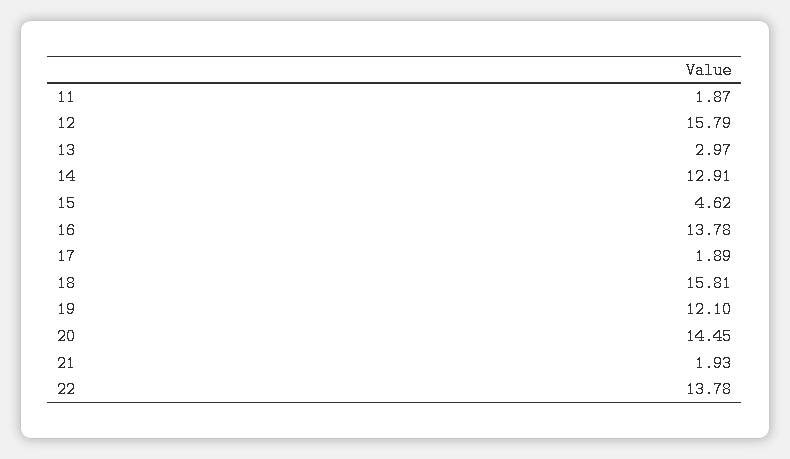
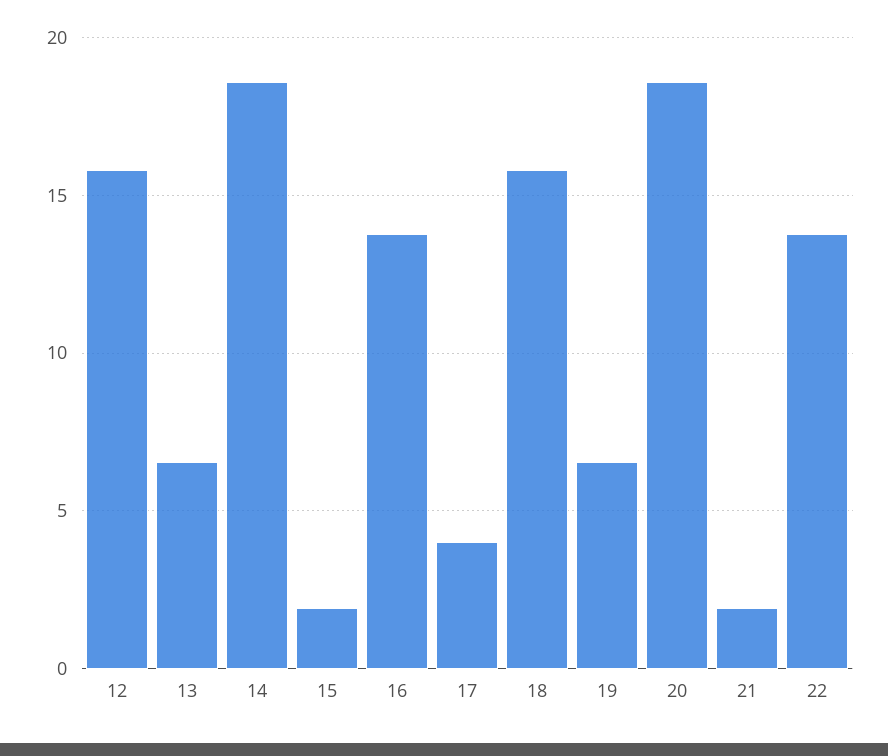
  {
-   "11": 1.87,
    "12": 15.79,
-   "13": 2.97,
+   "13": 6.5,
-   "14": 12.91,
+   "14": 18.5,
-   "15": 4.62,
+   "15": 2,
    "16": 13.78,
-   "17": 1.89,
+   "17": 4,
    "18": 15.81,
-   "19": 12.1,
+   "19": 6.5,
-   "20": 14.45,
+   "20": 18.5,
    "21": 1.93,
    "22": 13.78
  }

